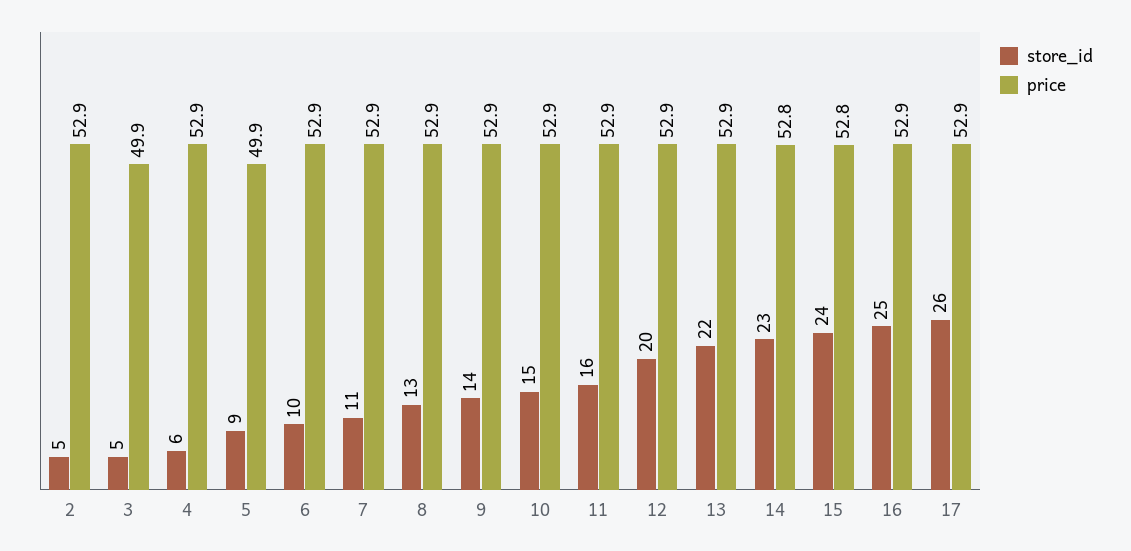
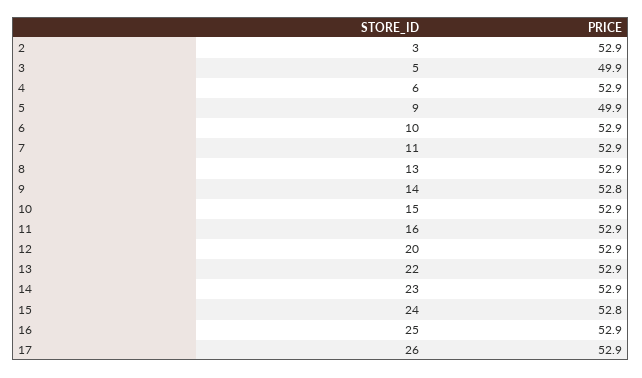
  {
    "store_id": {
-     "2": 5,
+     "2": 3,
      "3": 5,
      "4": 6,
      "5": 9,
      "6": 10,
      "7": 11,
      "8": 13,
      "9": 14,
      "10": 15,
      "11": 16,
      "12": 20,
      "13": 22,
      "14": 23,
      "15": 24,
      "16": 25,
      "17": 26
    },
    "price": {
      "2": 52.9,
      "3": 49.9,
      "4": 52.9,
      "5": 49.9,
      "6": 52.9,
      "7": 52.9,
      "8": 52.9,
-     "9": 52.9,
+     "9": 52.8,
      "10": 52.9,
      "11": 52.9,
      "12": 52.9,
      "13": 52.9,
-     "14": 52.8,
+     "14": 52.9,
      "15": 52.8,
      "16": 52.9,
      "17": 52.9
    }
  }

